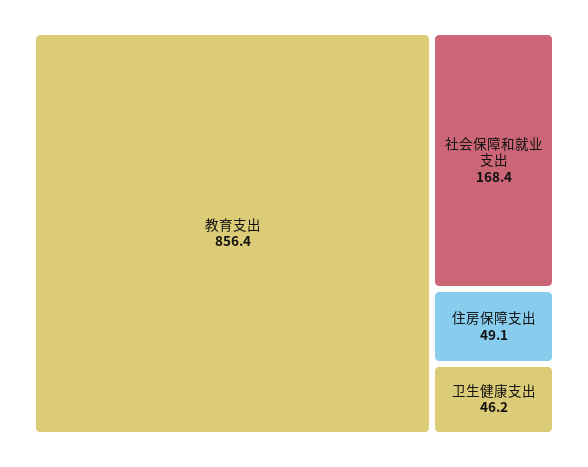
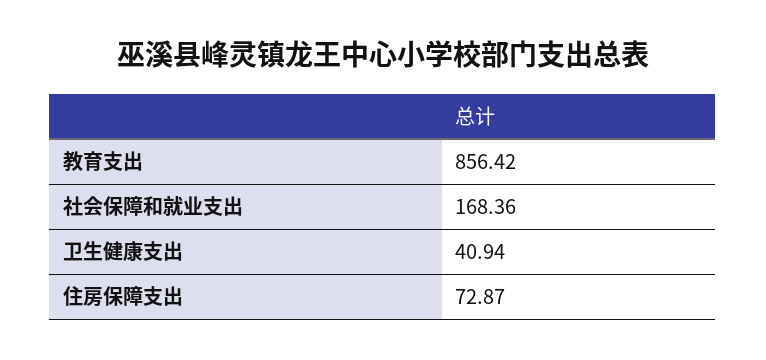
  {
    "教育支出": 856.42,
    "社会保障和就业支出": 168.36,
-   "住房保障支出": 49.1,
+   "住房保障支出": 72.87,
-   "卫生健康支出": 46.2
+   "卫生健康支出": 40.94
  }

